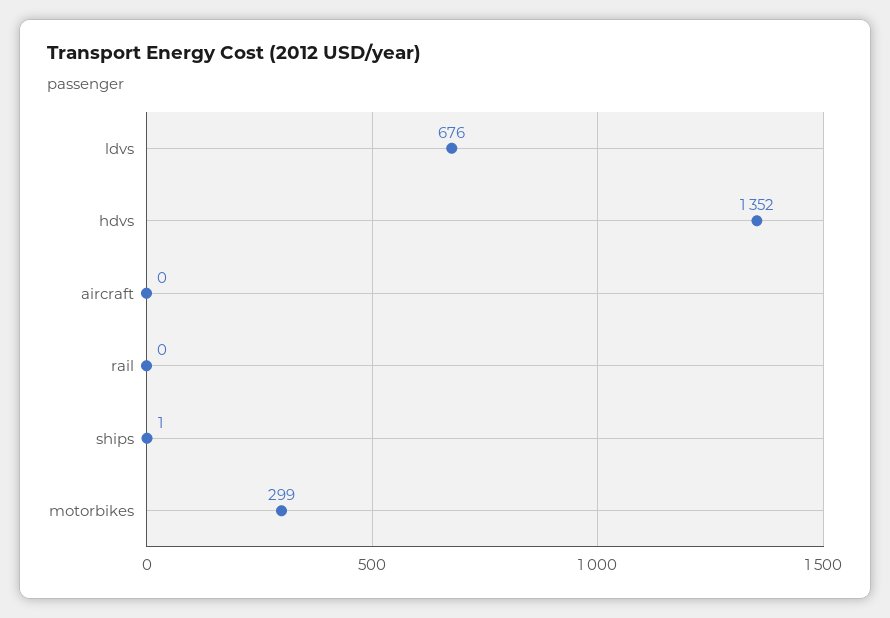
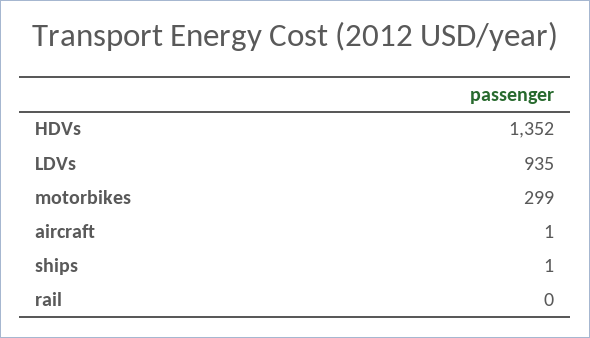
  {
-   "ldvs": 676,
+   "ldvs": 935,
    "hdvs": 1352,
-   "aircraft": 0,
+   "aircraft": 1,
    "rail": 0,
    "ships": 1,
    "motorbikes": 299
  }

